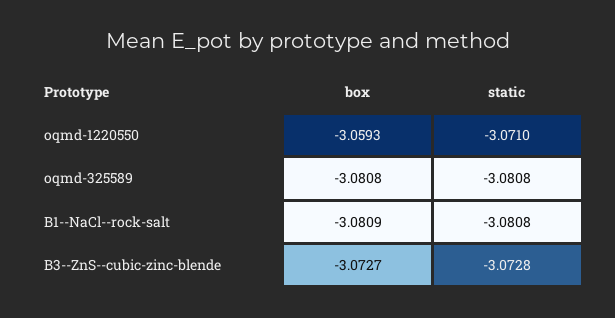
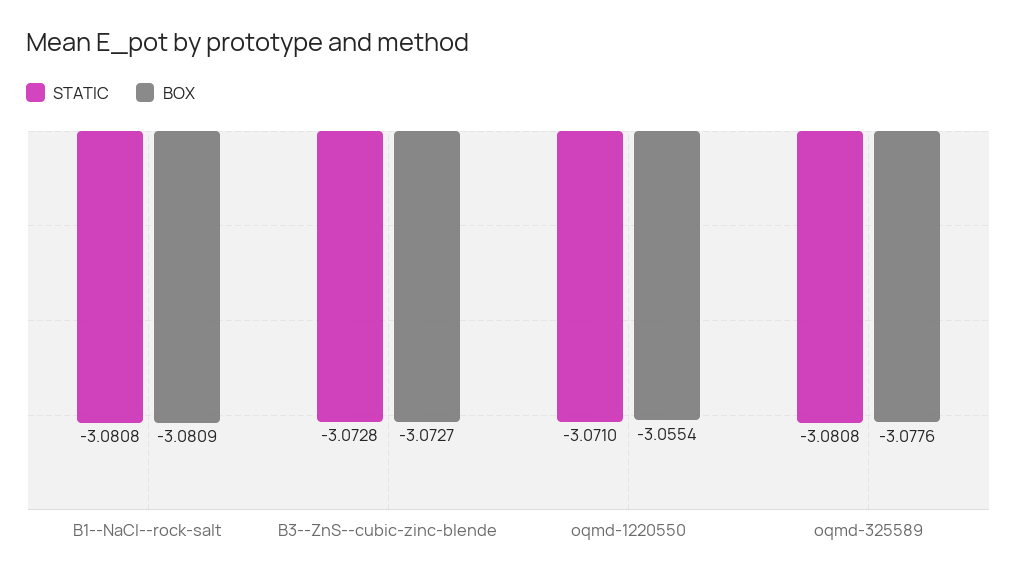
  {
    "box": {
-     "oqmd-1220550": -3.0593,
+     "oqmd-1220550": -3.0554,
-     "oqmd-325589": -3.0808,
+     "oqmd-325589": -3.0776,
      "B1--NaCl--rock-salt": -3.0809,
      "B3--ZnS--cubic-zinc-blende": -3.0727
    },
    "static": {
      "oqmd-1220550": -3.071,
      "oqmd-325589": -3.0808,
      "B1--NaCl--rock-salt": -3.0808,
      "B3--ZnS--cubic-zinc-blende": -3.0728
    }
  }

